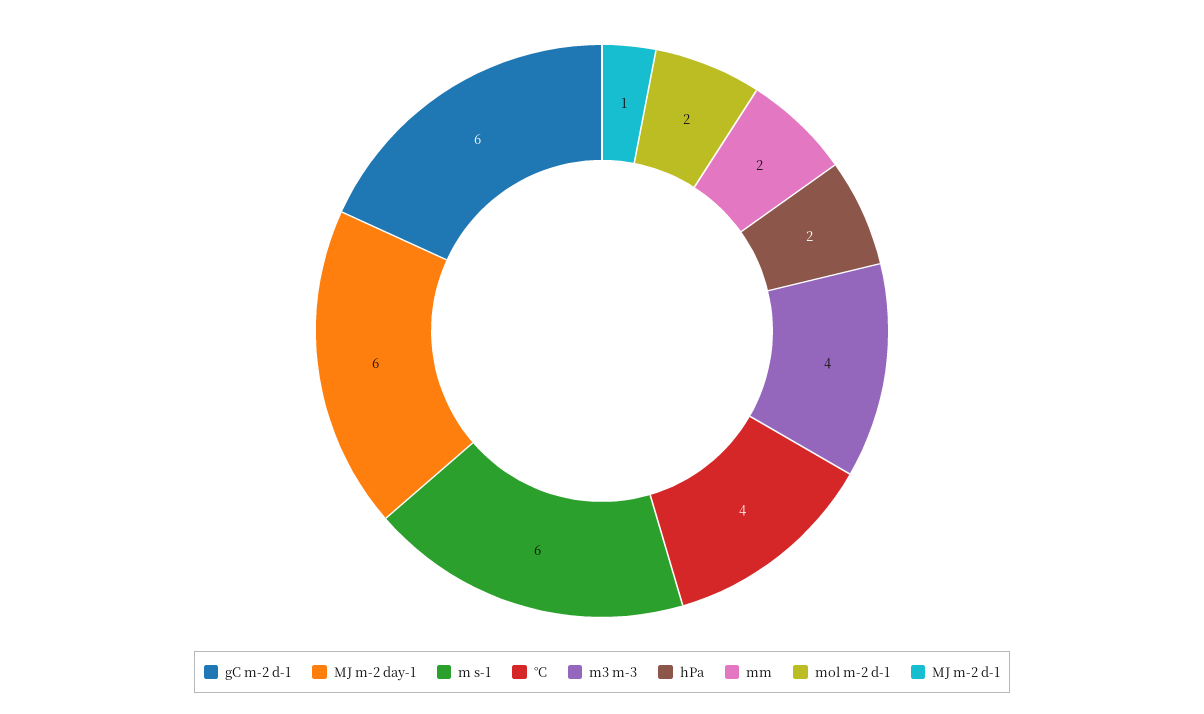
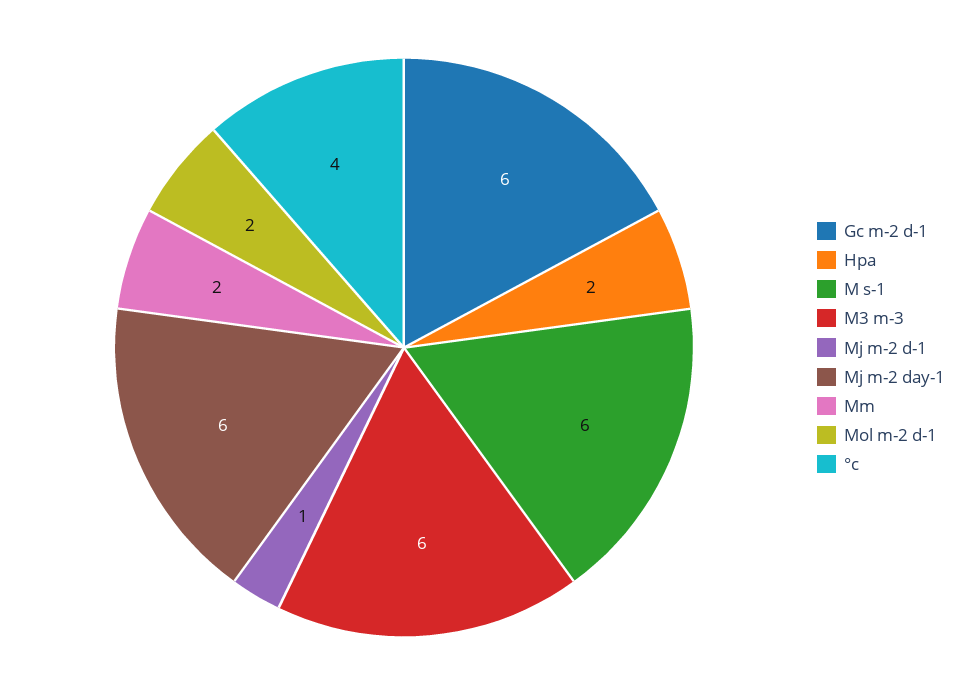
  {
    "gC m-2 d-1": 6,
    "MJ m-2 day-1": 6,
    "m s-1": 6,
    "°C": 4,
-   "m3 m-3": 4,
+   "m3 m-3": 6,
    "hPa": 2,
    "mm": 2,
    "mol m-2 d-1": 2,
    "MJ m-2 d-1": 1
  }

